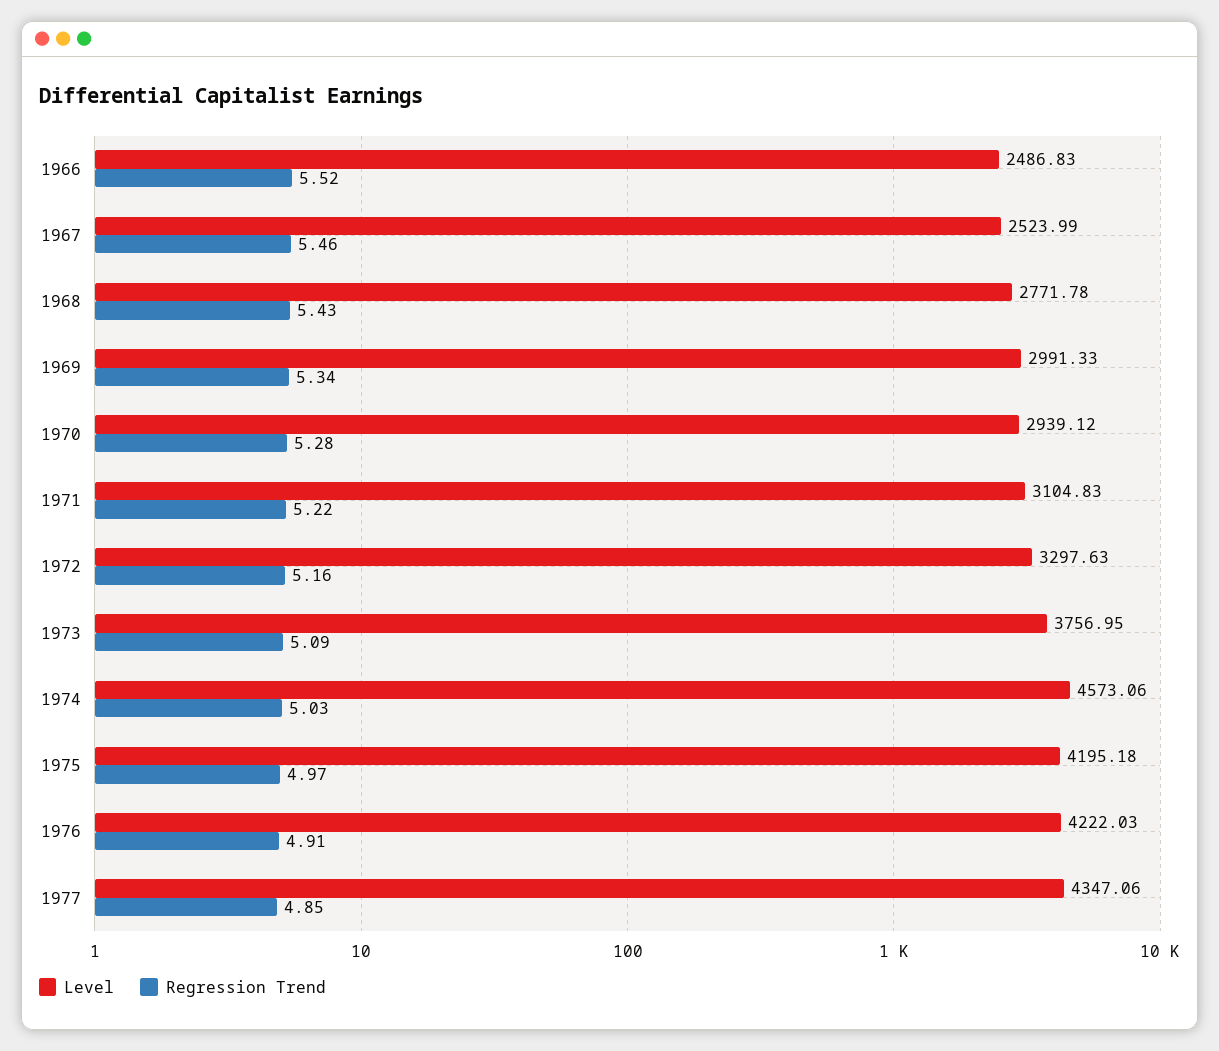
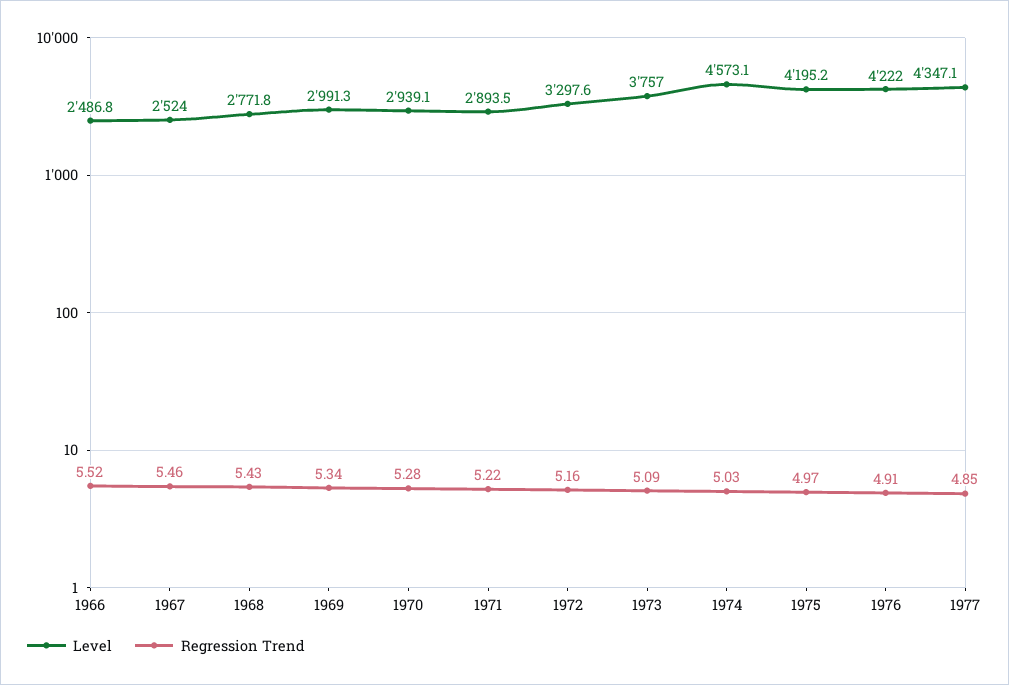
  {
    "Level": {
      "1966": 2486.83,
      "1967": 2523.99,
      "1968": 2771.78,
      "1969": 2991.33,
      "1970": 2939.12,
-     "1971": 3104.83,
+     "1971": 2893.5,
      "1972": 3297.63,
      "1973": 3756.95,
      "1974": 4573.06,
      "1975": 4195.18,
      "1976": 4222.03,
      "1977": 4347.06
    },
    "Regression Trend": {
      "1966": 5.52,
      "1967": 5.46,
      "1968": 5.43,
      "1969": 5.34,
      "1970": 5.28,
      "1971": 5.22,
      "1972": 5.16,
      "1973": 5.09,
      "1974": 5.03,
      "1975": 4.97,
      "1976": 4.91,
      "1977": 4.85
    }
  }

